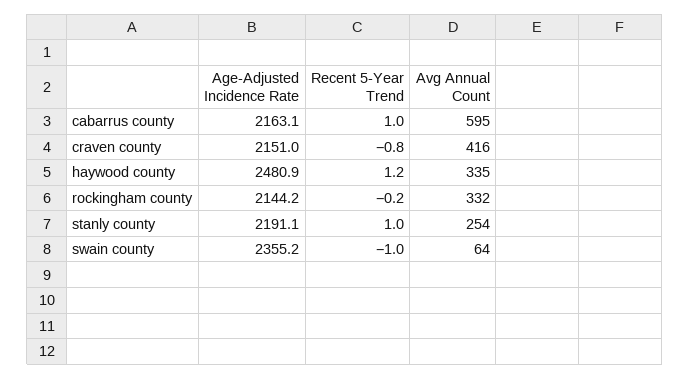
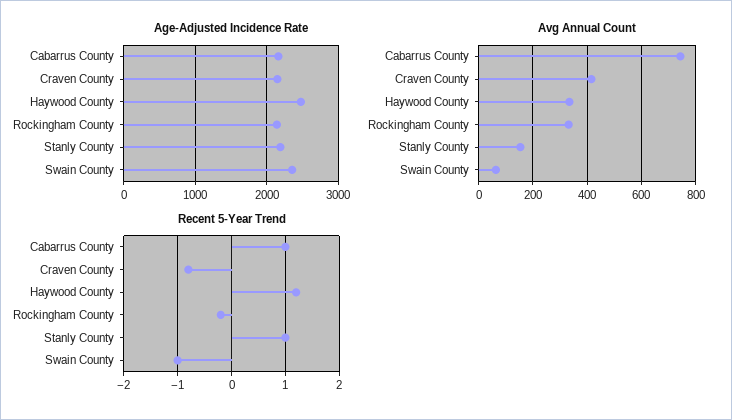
  {
    "Age-Adjusted Incidence Rate": {
      "cabarrus county": 2163.1,
      "craven county": 2151,
      "haywood county": 2480.9,
      "rockingham county": 2144.2,
      "stanly county": 2191.1,
      "swain county": 2355.2
    },
    "Recent 5-Year Trend": {
      "cabarrus county": 1,
      "craven county": -0.8,
      "haywood county": 1.2,
      "rockingham county": -0.2,
      "stanly county": 1,
      "swain county": -1
    },
    "Avg Annual Count": {
-     "cabarrus county": 595,
+     "cabarrus county": 750,
      "craven county": 416,
      "haywood county": 335,
      "rockingham county": 332,
-     "stanly county": 254,
+     "stanly county": 150,
      "swain county": 64
    }
  }

